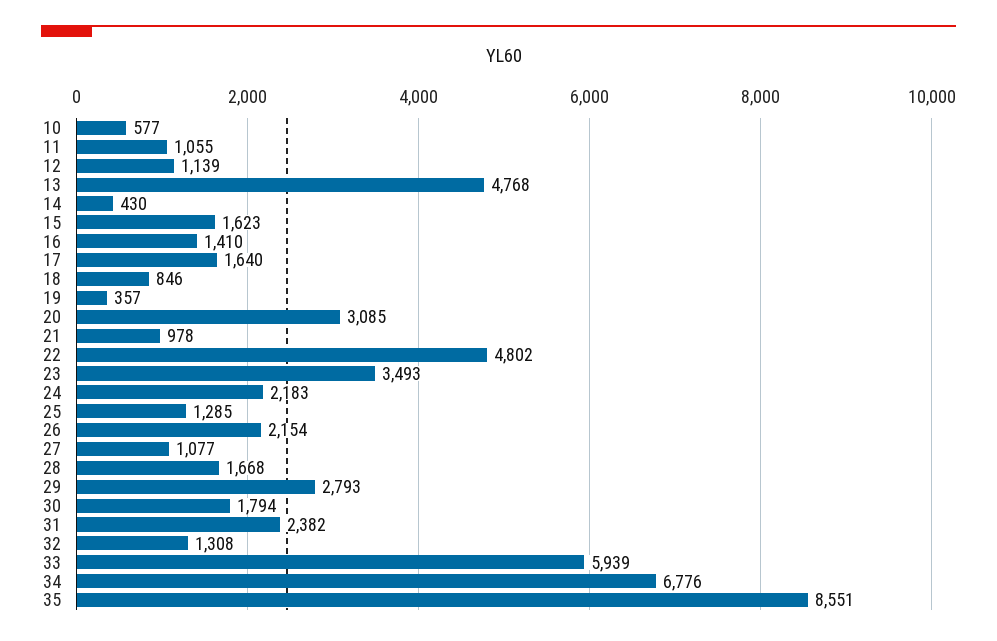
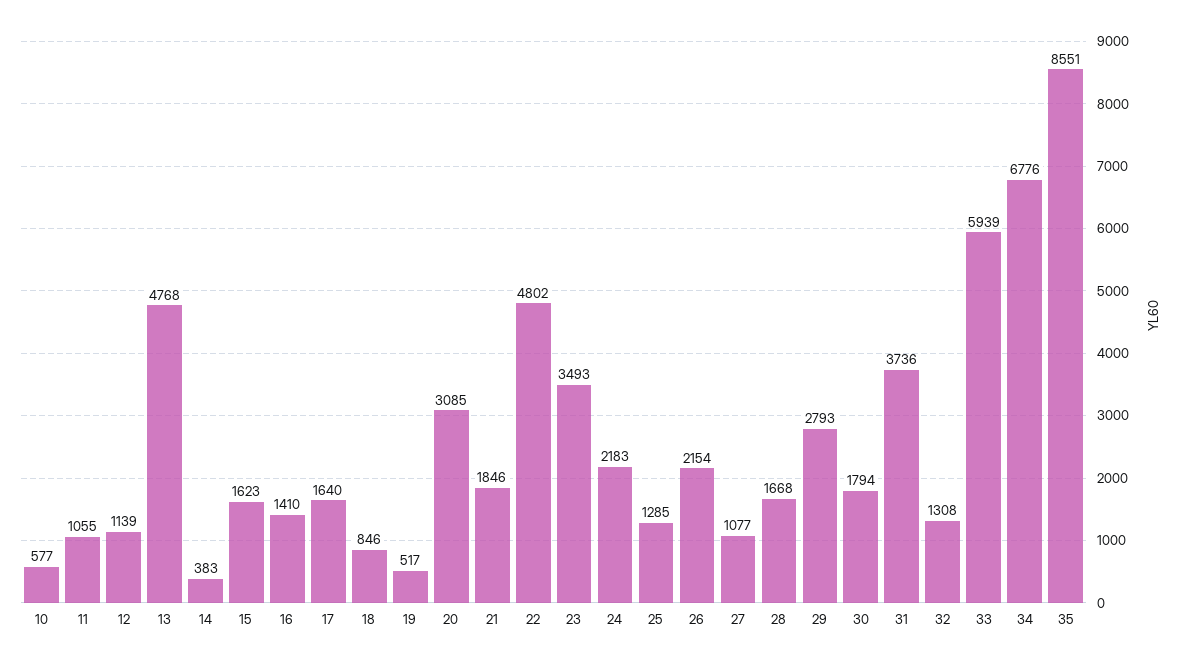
  {
    "10": 577,
    "11": 1055,
    "12": 1139,
    "13": 4768,
-   "14": 430,
+   "14": 383,
    "15": 1623,
    "16": 1410,
    "17": 1640,
    "18": 846,
-   "19": 357,
+   "19": 517,
    "20": 3085,
-   "21": 978,
+   "21": 1846,
    "22": 4802,
    "23": 3493,
    "24": 2183,
    "25": 1285,
    "26": 2154,
    "27": 1077,
    "28": 1668,
    "29": 2793,
    "30": 1794,
-   "31": 2382,
+   "31": 3736,
    "32": 1308,
    "33": 5939,
    "34": 6776,
    "35": 8551
  }

